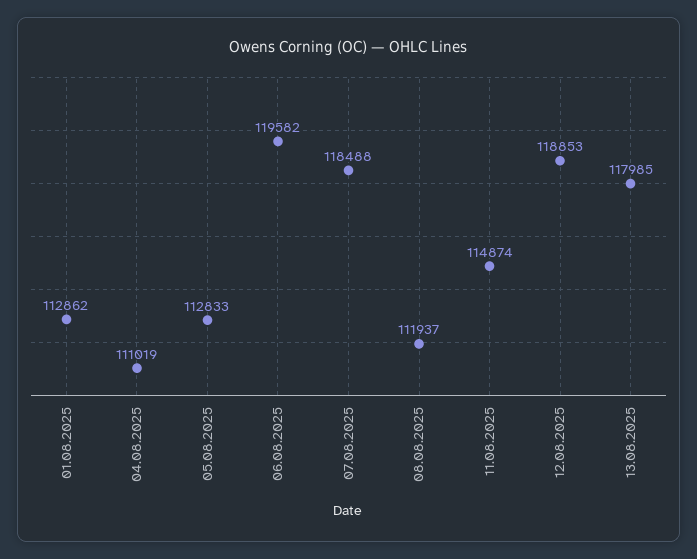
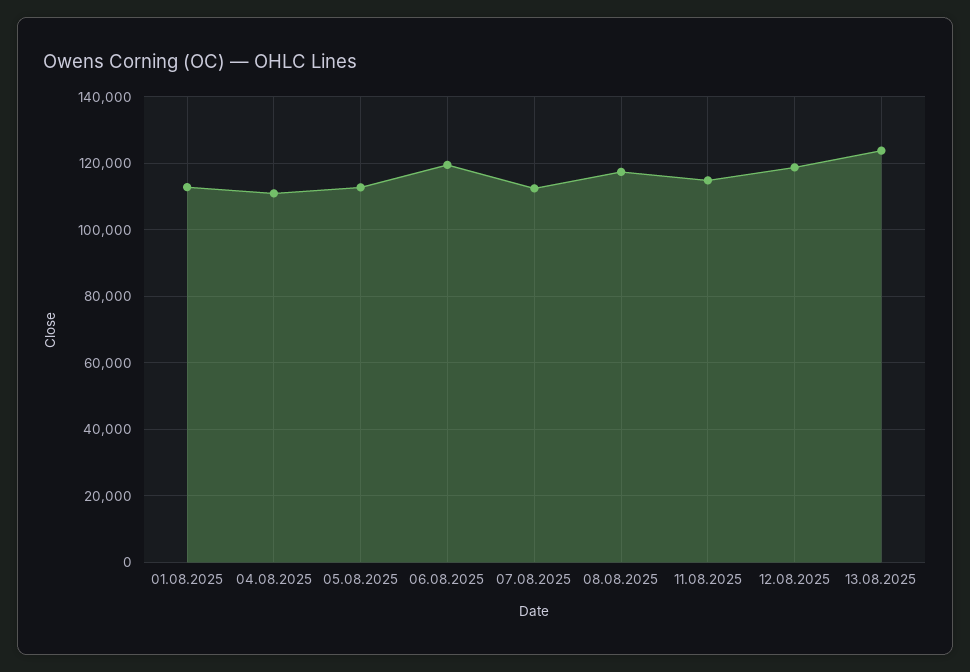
  {
    "01.08.2025": 112862,
    "04.08.2025": 111019,
    "05.08.2025": 112833,
    "06.08.2025": 119582,
-   "07.08.2025": 118488,
+   "07.08.2025": 112000,
-   "08.08.2025": 111937,
+   "08.08.2025": 118000,
    "11.08.2025": 114874,
    "12.08.2025": 118853,
-   "13.08.2025": 117985
+   "13.08.2025": 124000
  }

